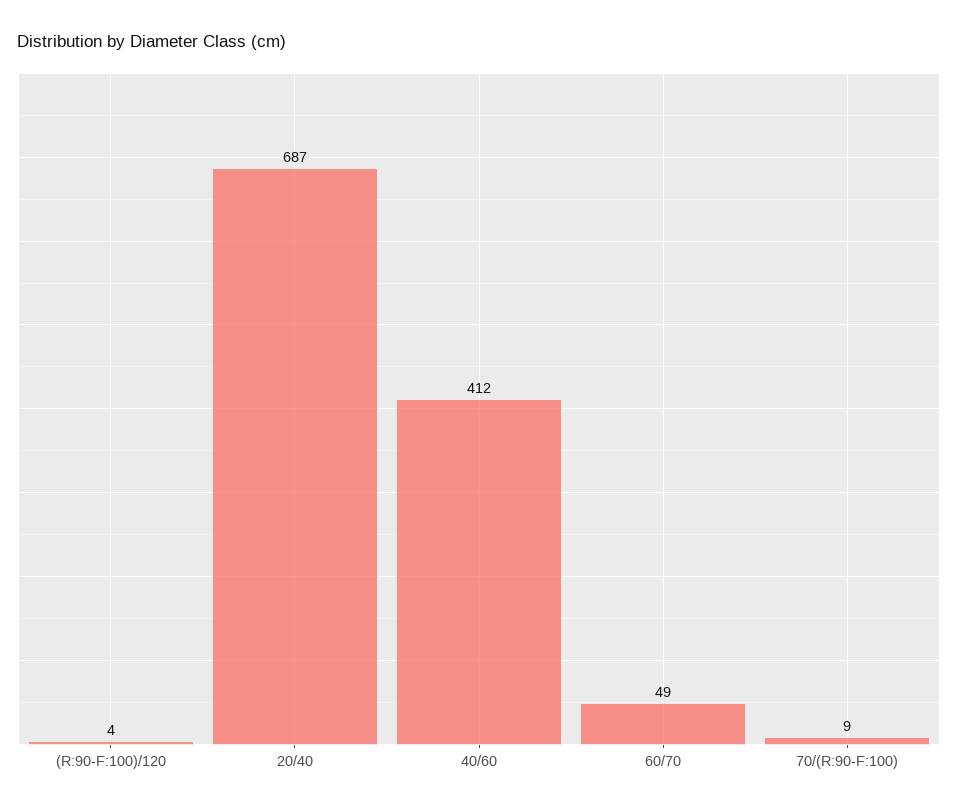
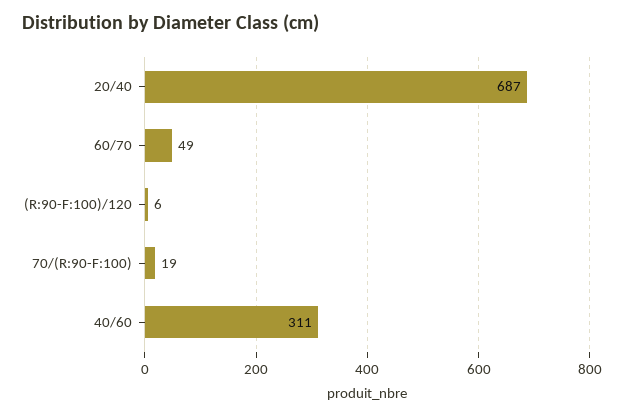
  {
-   "(R:90-F:100)/120": 4,
+   "(R:90-F:100)/120": 6,
    "20/40": 687,
-   "40/60": 412,
+   "40/60": 311,
    "60/70": 49,
-   "70/(R:90-F:100)": 9
+   "70/(R:90-F:100)": 19
  }

